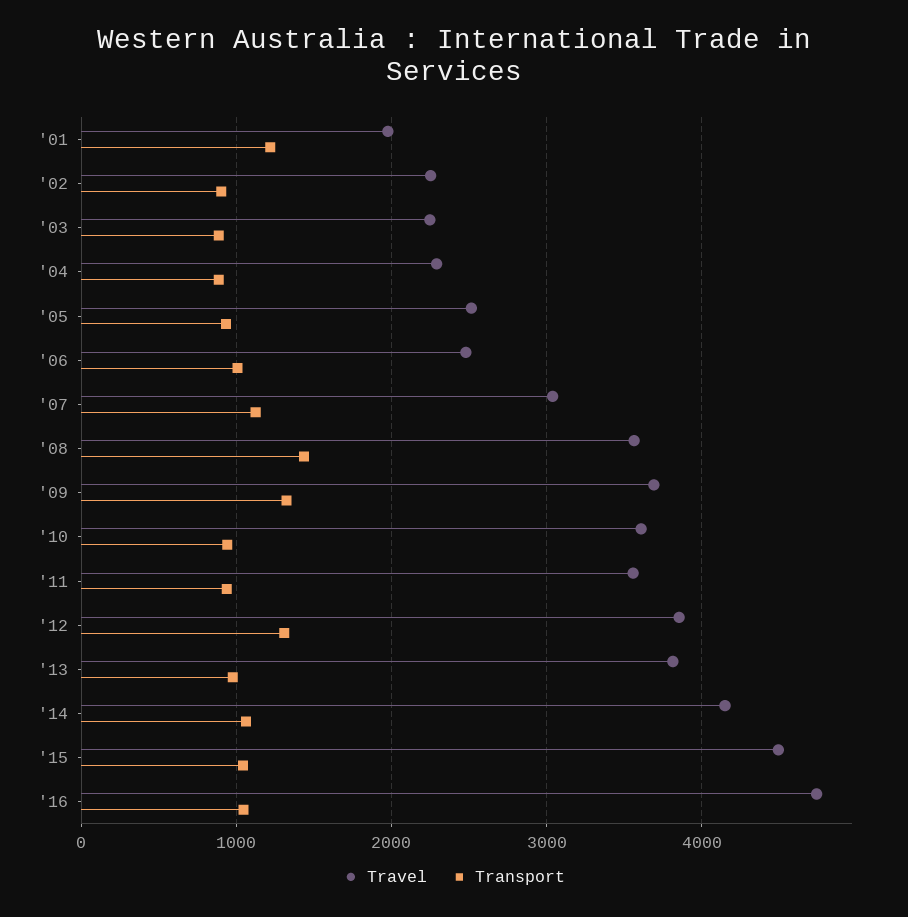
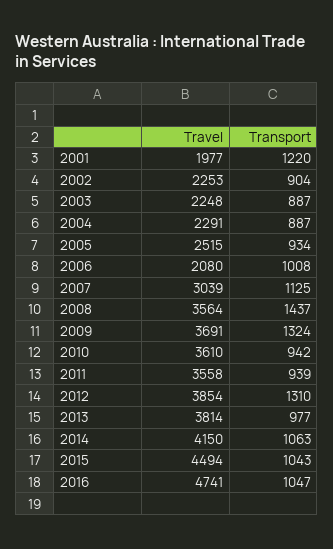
  {
    "Travel": {
      "'01": 1977,
      "'02": 2253,
      "'03": 2248,
      "'04": 2291,
      "'05": 2515,
-     "'06": 2500,
+     "'06": 2080,
      "'07": 3039,
      "'08": 3564,
      "'09": 3691,
      "'10": 3610,
      "'11": 3558,
      "'12": 3854,
      "'13": 3814,
      "'14": 4150,
      "'15": 4494,
      "'16": 4741
    },
    "Transport": {
      "'01": 1220,
      "'02": 904,
      "'03": 887,
      "'04": 887,
      "'05": 934,
      "'06": 1008,
      "'07": 1125,
      "'08": 1437,
      "'09": 1324,
      "'10": 942,
      "'11": 939,
      "'12": 1310,
      "'13": 977,
      "'14": 1063,
      "'15": 1043,
      "'16": 1047
    }
  }

